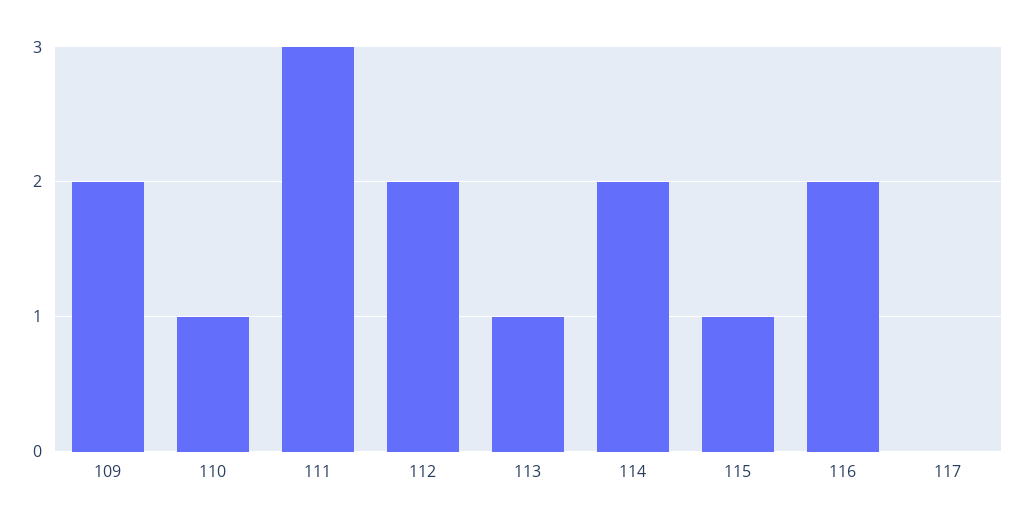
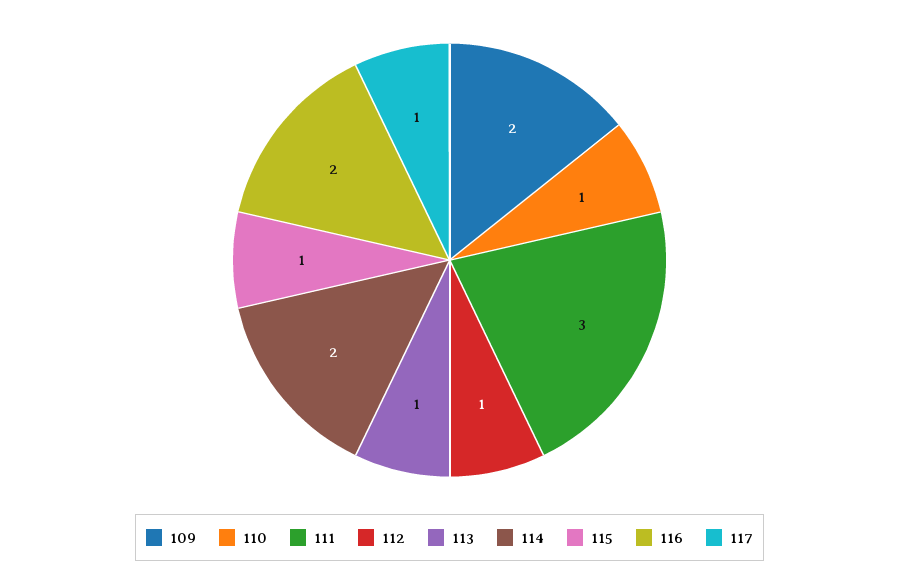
  {
    "109": 2,
    "110": 1,
    "111": 3,
-   "112": 2,
+   "112": 1,
    "113": 1,
    "114": 2,
    "115": 1,
    "116": 2,
-   "117": 0
+   "117": 1
  }

